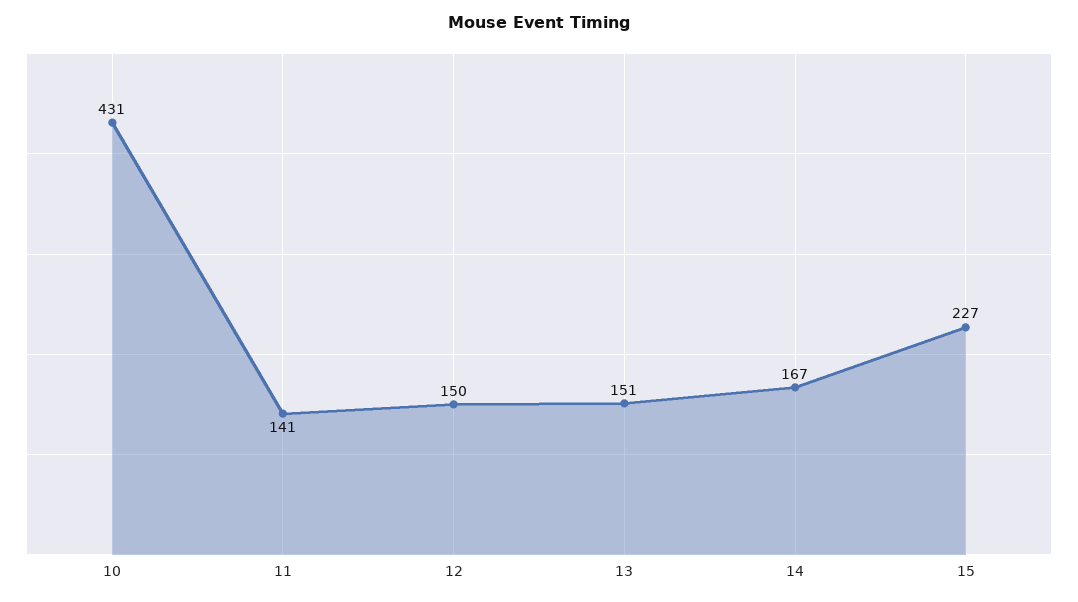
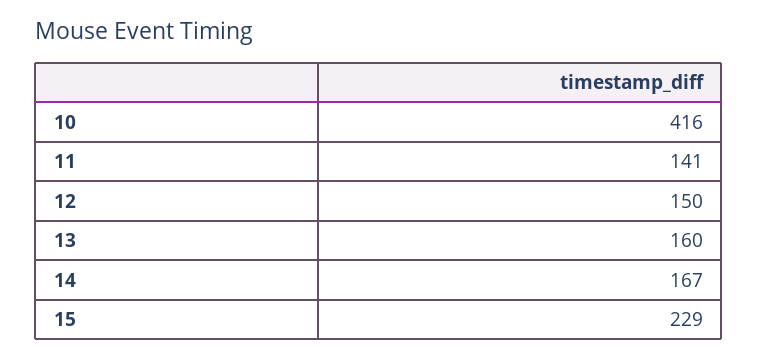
  {
-   "10": 431,
+   "10": 416,
    "11": 141,
    "12": 150,
-   "13": 151,
+   "13": 160,
    "14": 167,
-   "15": 227
+   "15": 229
  }

